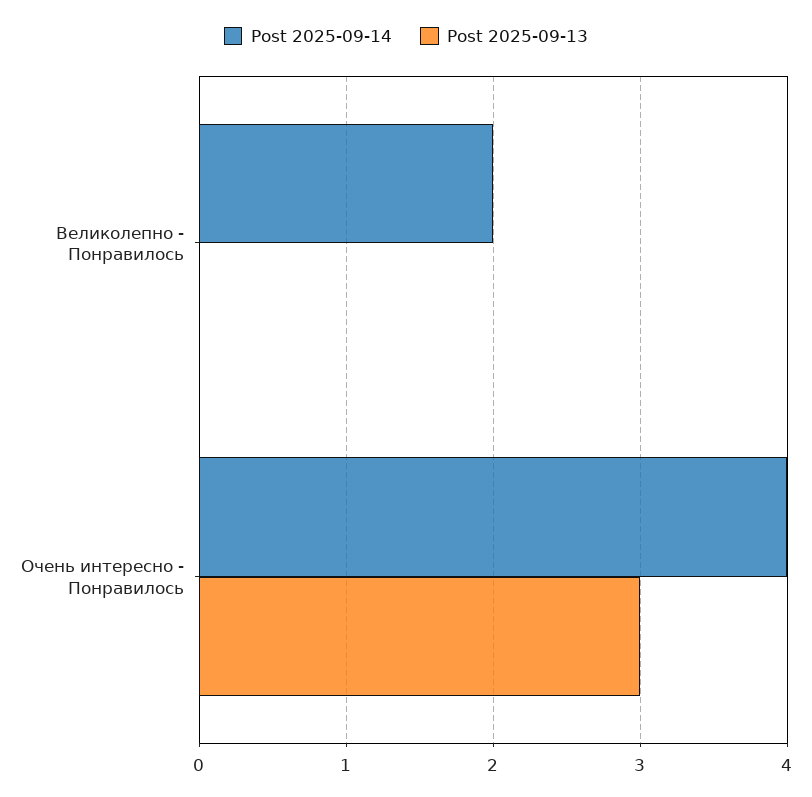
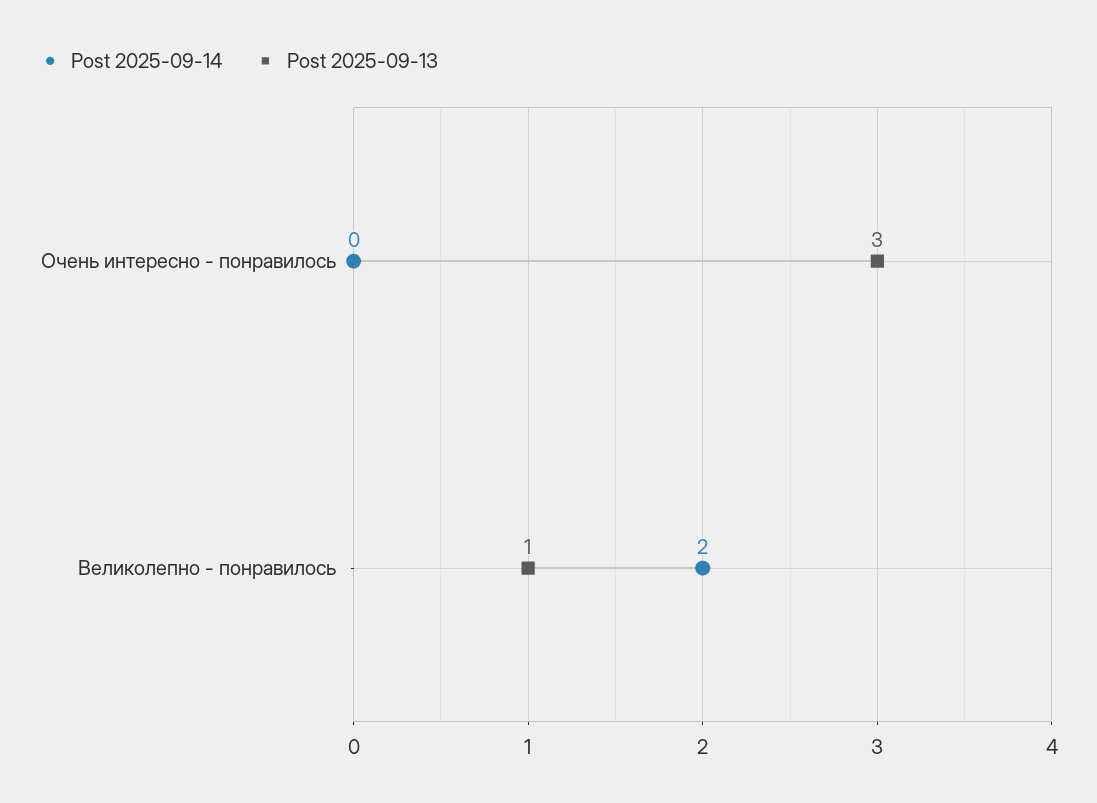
  {
    "Post 2025-09-14": {
      "Великолепно - Понравилось": 2,
-     "Очень интересно - Понравилось": 4
+     "Очень интересно - Понравилось": 0
    },
    "Post 2025-09-13": {
-     "Великолепно - Понравилось": 0,
+     "Великолепно - Понравилось": 1,
      "Очень интересно - Понравилось": 3
    }
  }

